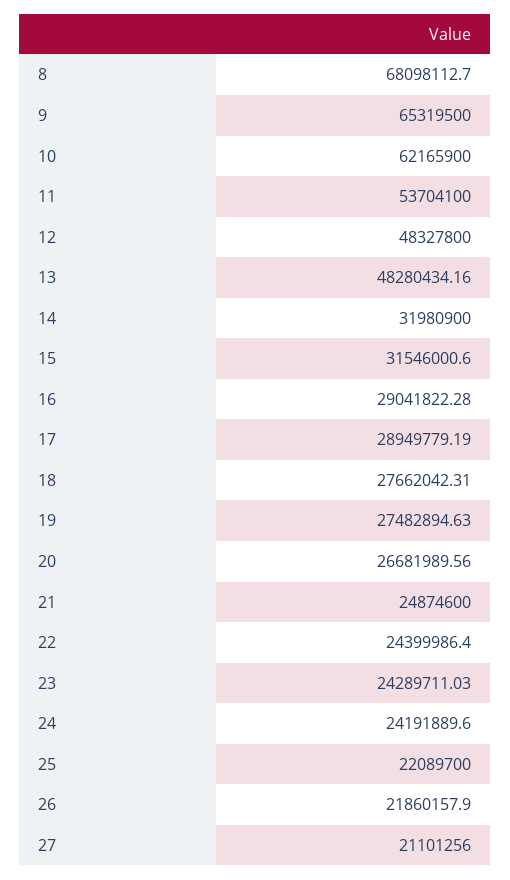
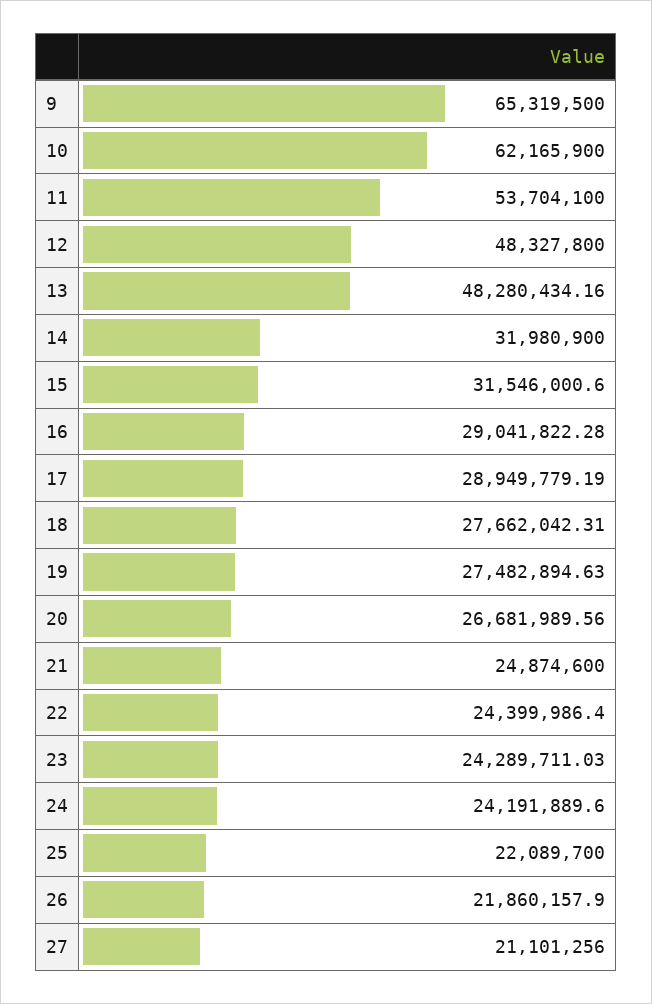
  {
-   "8": 68098112.7,
    "9": 65319500,
    "10": 62165900,
    "11": 53704100,
    "12": 48327800,
    "13": 48280434.16,
    "14": 31980900,
    "15": 31546000.6,
    "16": 29041822.28,
    "17": 28949779.19,
    "18": 27662042.31,
    "19": 27482894.63,
    "20": 26681989.56,
    "21": 24874600,
    "22": 24399986.4,
    "23": 24289711.03,
    "24": 24191889.6,
    "25": 22089700,
    "26": 21860157.9,
    "27": 21101256
  }

